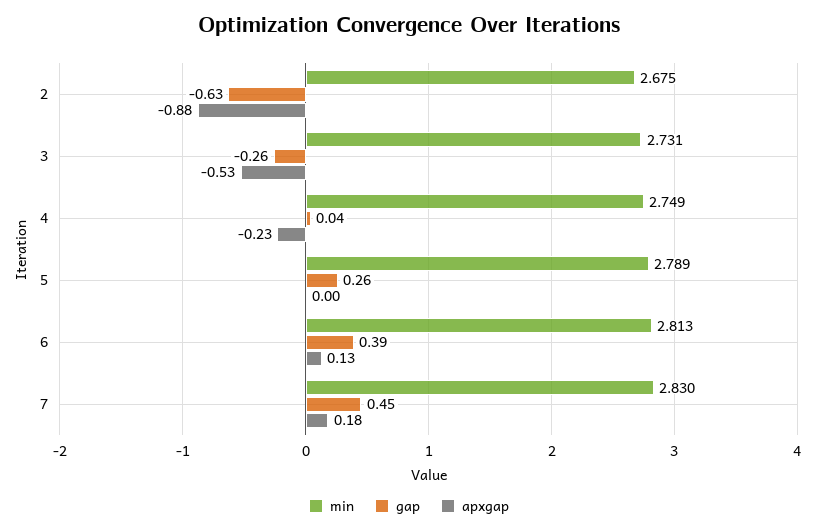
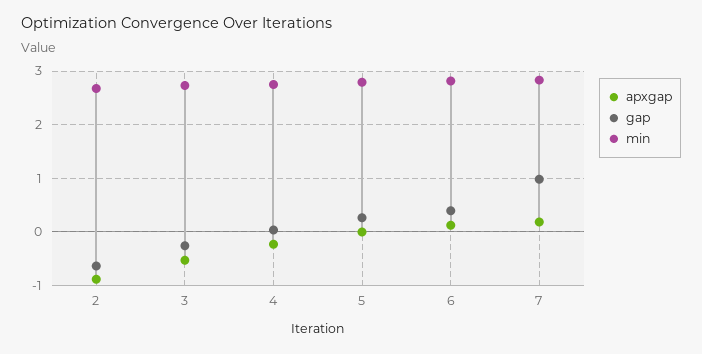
  {
    "min": {
      "2": 2.675,
      "3": 2.731,
      "4": 2.749,
      "5": 2.789,
      "6": 2.813,
      "7": 2.83
    },
    "gap": {
      "2": -0.63,
      "3": -0.26,
      "4": 0.04,
      "5": 0.26,
      "6": 0.39,
-     "7": 0.45
+     "7": 1
    },
    "apxgap": {
      "2": -0.88,
      "3": -0.53,
      "4": -0.23,
      "5": 0,
      "6": 0.13,
      "7": 0.18
    }
  }

